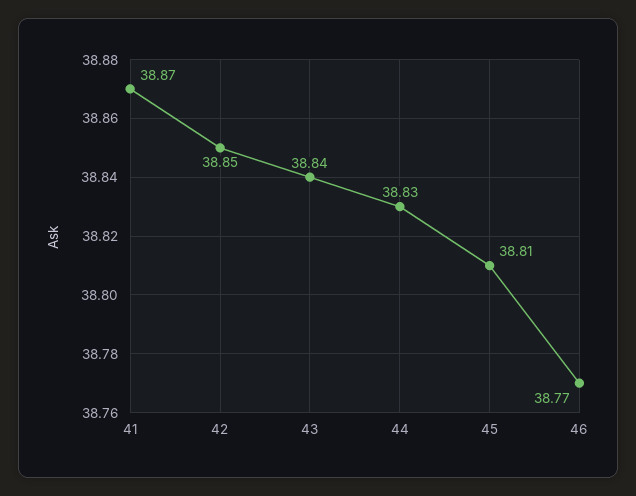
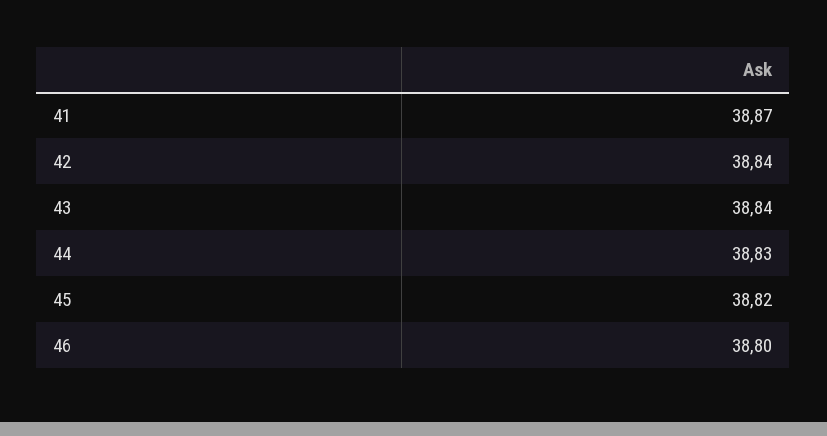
  {
    "41": 38.87,
-   "42": 38.85,
+   "42": 38.84,
    "43": 38.84,
    "44": 38.83,
-   "45": 38.81,
+   "45": 38.82,
-   "46": 38.77
+   "46": 38.8
  }

